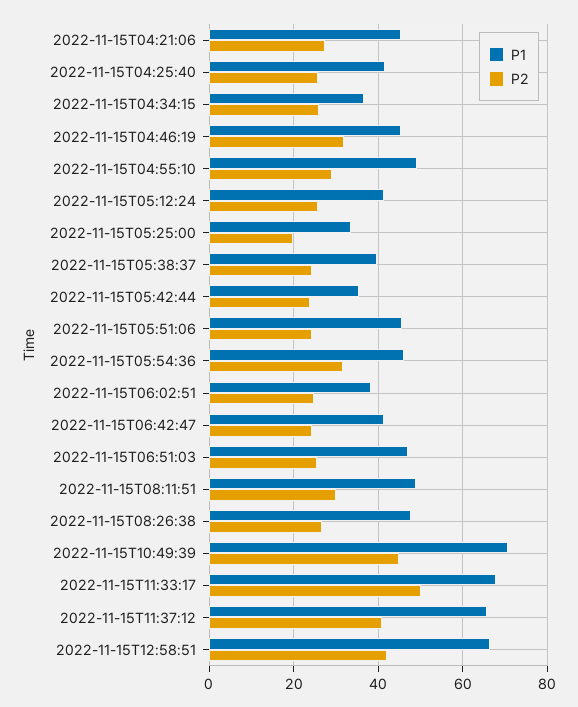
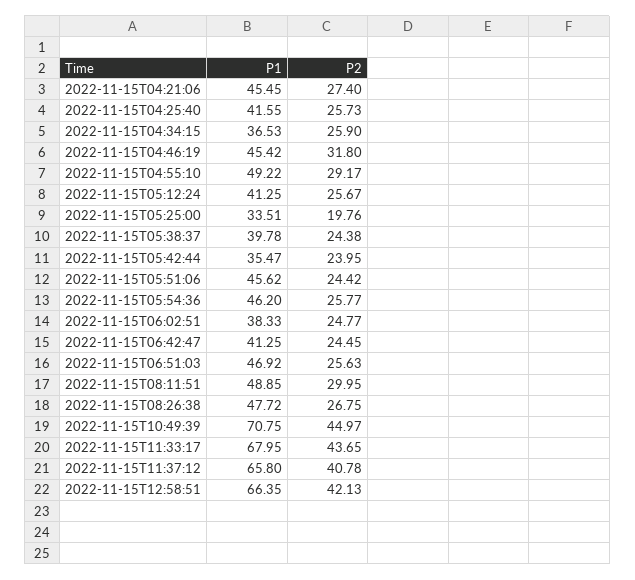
  {
    "P1": {
      "2022-11-15T04:21:06": 45.45,
      "2022-11-15T04:25:40": 41.55,
      "2022-11-15T04:34:15": 36.53,
      "2022-11-15T04:46:19": 45.42,
      "2022-11-15T04:55:10": 49.22,
      "2022-11-15T05:12:24": 41.25,
      "2022-11-15T05:25:00": 33.51,
      "2022-11-15T05:38:37": 39.78,
      "2022-11-15T05:42:44": 35.47,
      "2022-11-15T05:51:06": 45.62,
      "2022-11-15T05:54:36": 46.2,
      "2022-11-15T06:02:51": 38.33,
      "2022-11-15T06:42:47": 41.25,
      "2022-11-15T06:51:03": 46.92,
      "2022-11-15T08:11:51": 48.85,
      "2022-11-15T08:26:38": 47.72,
      "2022-11-15T10:49:39": 70.75,
      "2022-11-15T11:33:17": 67.95,
      "2022-11-15T11:37:12": 65.8,
      "2022-11-15T12:58:51": 66.35
    },
    "P2": {
      "2022-11-15T04:21:06": 27.4,
      "2022-11-15T04:25:40": 25.73,
      "2022-11-15T04:34:15": 25.9,
      "2022-11-15T04:46:19": 31.8,
      "2022-11-15T04:55:10": 29.17,
      "2022-11-15T05:12:24": 25.67,
      "2022-11-15T05:25:00": 19.76,
      "2022-11-15T05:38:37": 24.38,
      "2022-11-15T05:42:44": 23.95,
      "2022-11-15T05:51:06": 24.42,
-     "2022-11-15T05:54:36": 32,
+     "2022-11-15T05:54:36": 25.77,
      "2022-11-15T06:02:51": 24.77,
      "2022-11-15T06:42:47": 24.45,
      "2022-11-15T06:51:03": 25.63,
      "2022-11-15T08:11:51": 29.95,
      "2022-11-15T08:26:38": 26.75,
      "2022-11-15T10:49:39": 44.97,
-     "2022-11-15T11:33:17": 50,
+     "2022-11-15T11:33:17": 43.65,
      "2022-11-15T11:37:12": 40.78,
      "2022-11-15T12:58:51": 42.13
    }
  }

